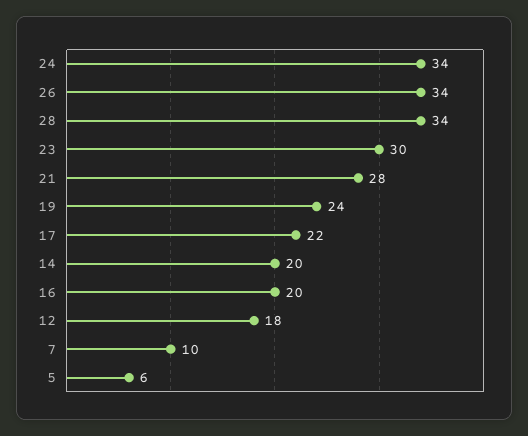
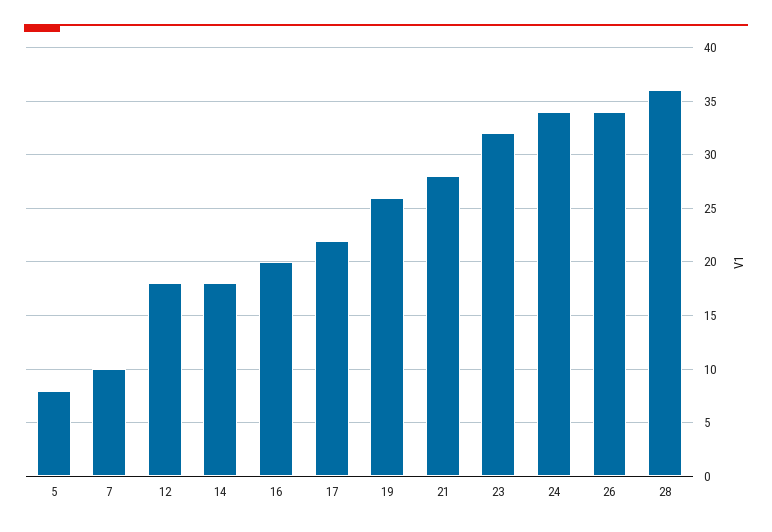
  {
    "24": 34,
    "26": 34,
-   "28": 34,
+   "28": 36,
-   "23": 30,
+   "23": 32,
    "21": 28,
-   "19": 24,
+   "19": 26,
    "17": 22,
-   "14": 20,
+   "14": 18,
    "16": 20,
    "12": 18,
    "7": 10,
-   "5": 6
+   "5": 8
  }

